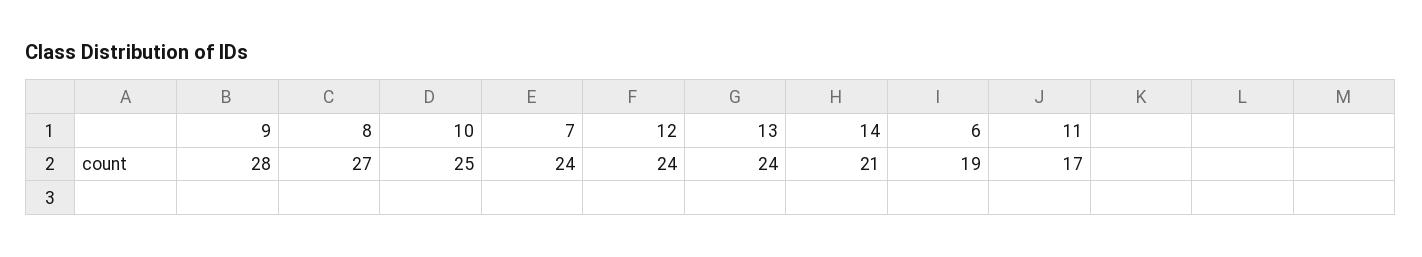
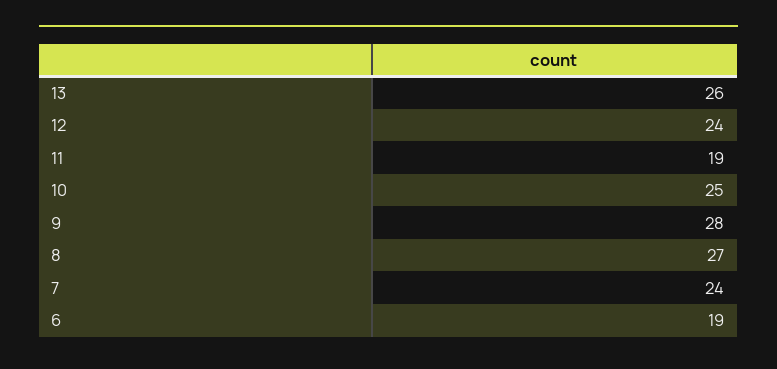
  {
    "9": 28,
    "8": 27,
    "10": 25,
    "7": 24,
    "12": 24,
-   "13": 24,
+   "13": 26,
-   "14": 21,
    "6": 19,
-   "11": 17
+   "11": 19
  }

